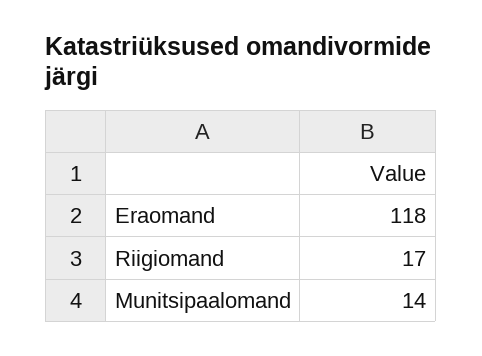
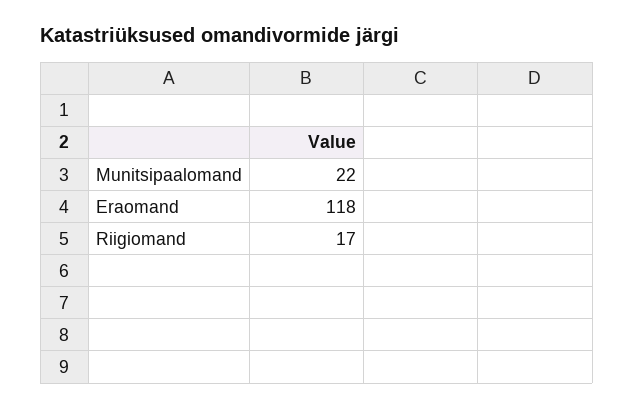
  {
    "Eraomand": 118,
    "Riigiomand": 17,
-   "Munitsipaalomand": 14
+   "Munitsipaalomand": 22
  }

